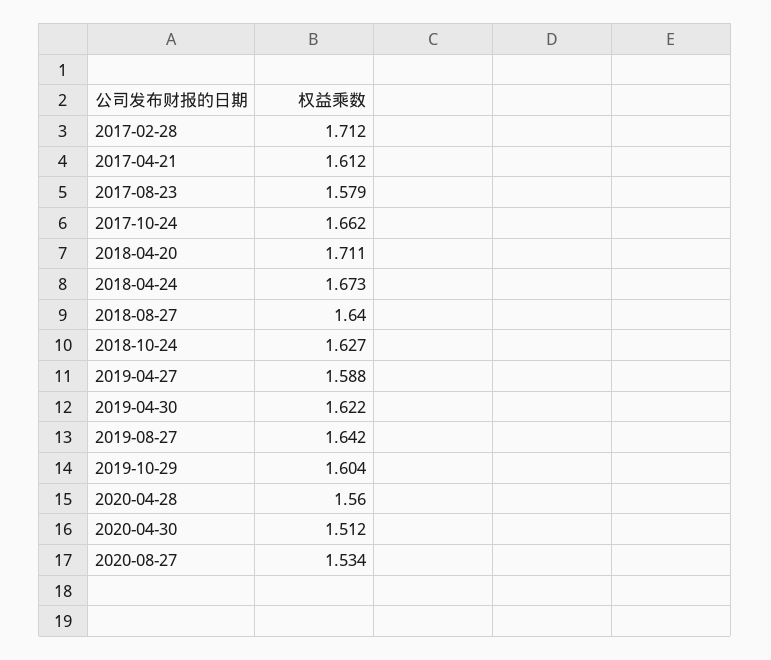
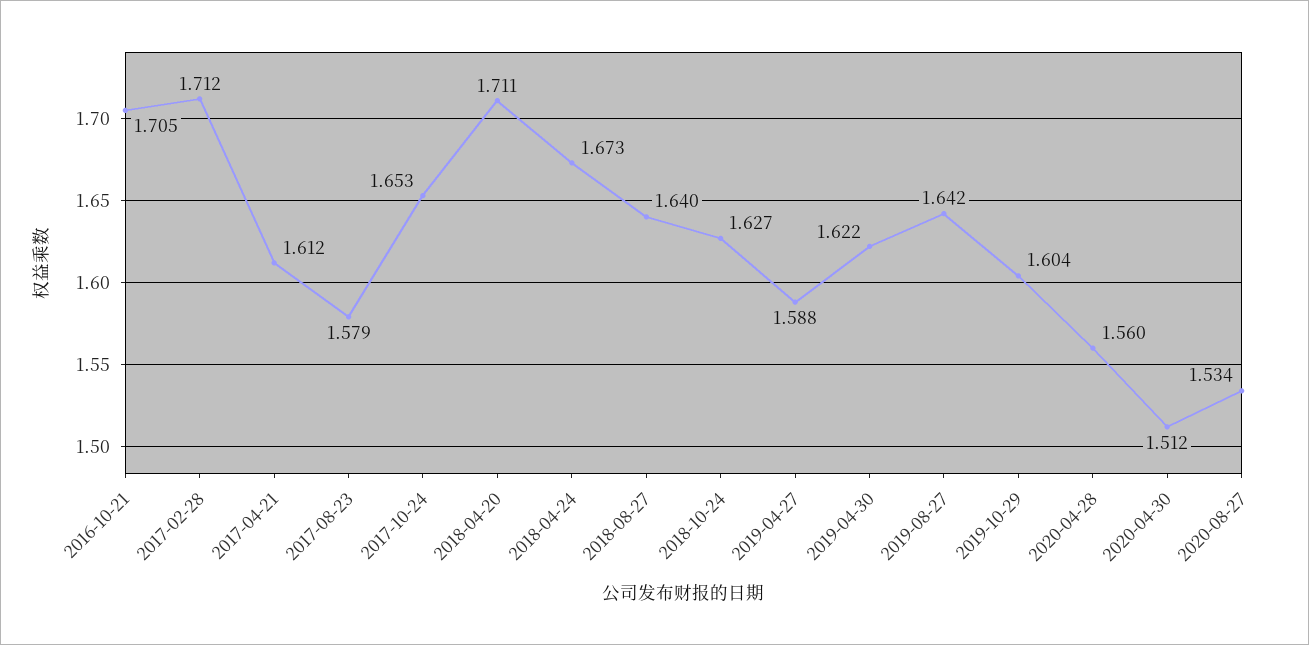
  {
    "2017-02-28": 1.712,
    "2017-04-21": 1.612,
    "2017-08-23": 1.579,
-   "2017-10-24": 1.662,
+   "2017-10-24": 1.653,
    "2018-04-20": 1.711,
    "2018-04-24": 1.673,
    "2018-08-27": 1.64,
    "2018-10-24": 1.627,
    "2019-04-27": 1.588,
    "2019-04-30": 1.622,
    "2019-08-27": 1.642,
    "2019-10-29": 1.604,
    "2020-04-28": 1.56,
    "2020-04-30": 1.512,
-   "2020-08-27": 1.534
+   "2020-08-27": 1.534,
+   "2016-10-21": 1.705
  }

